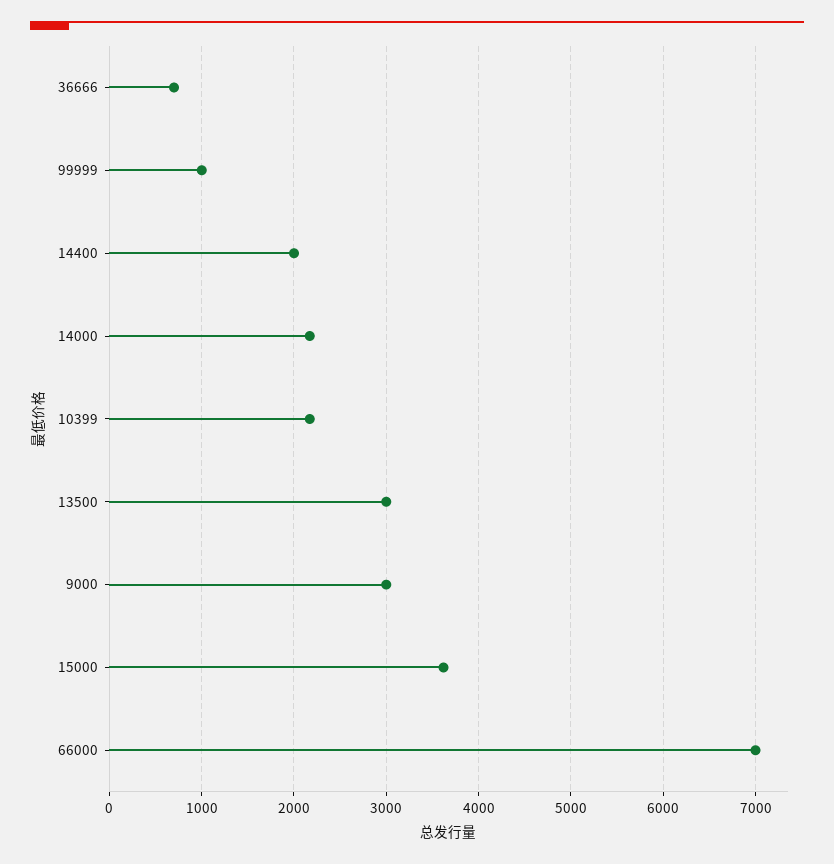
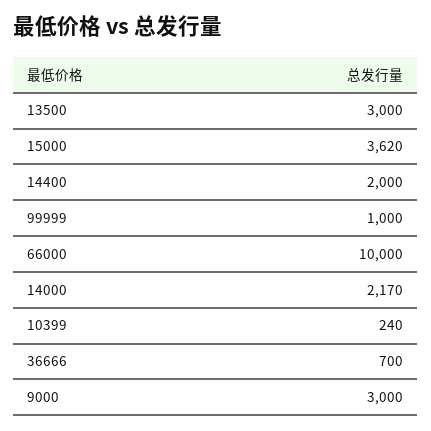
  {
    "36666": 700,
    "99999": 1000,
    "14400": 2000,
    "14000": 2170,
-   "10399": 2200,
+   "10399": 240,
    "13500": 3000,
    "9000": 3000,
    "15000": 3620,
-   "66000": 7000
+   "66000": 10000
  }

